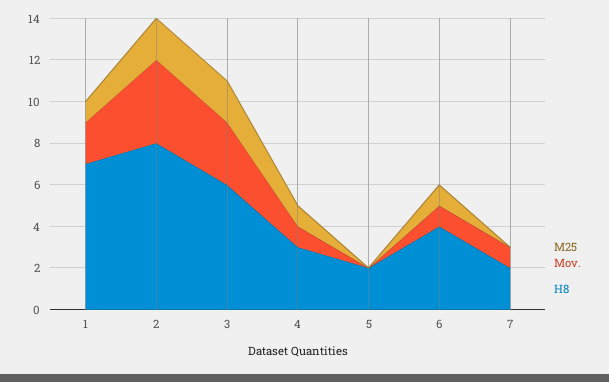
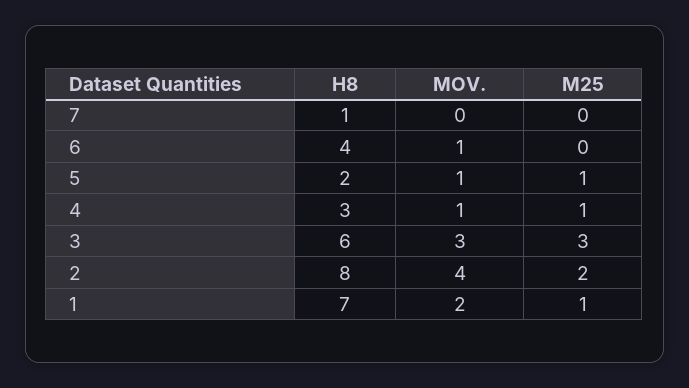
  {
    "M25": {
      "1": 1,
      "2": 2,
-     "3": 2,
+     "3": 3,
      "4": 1,
-     "5": 0,
+     "5": 1,
-     "6": 1,
+     "6": 0,
      "7": 0
    },
    "Mov.": {
      "1": 2,
      "2": 4,
      "3": 3,
      "4": 1,
-     "5": 0,
+     "5": 1,
      "6": 1,
-     "7": 1
+     "7": 0
    },
    "H8": {
      "1": 7,
      "2": 8,
      "3": 6,
      "4": 3,
      "5": 2,
      "6": 4,
-     "7": 2
+     "7": 1
    }
  }

